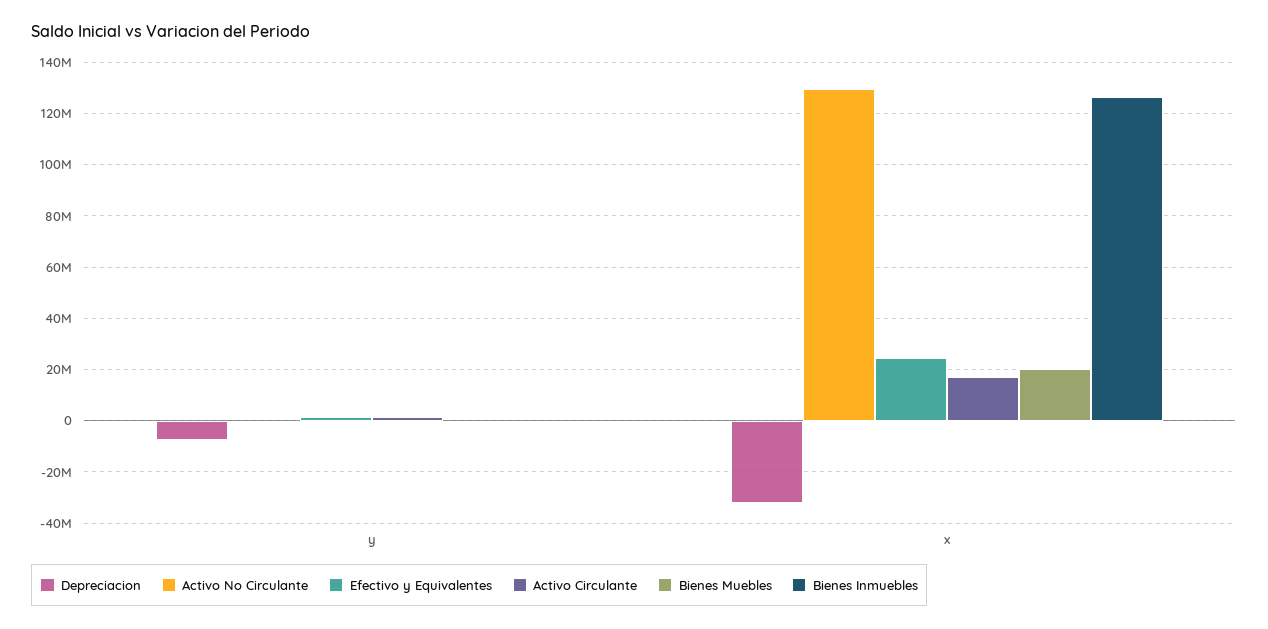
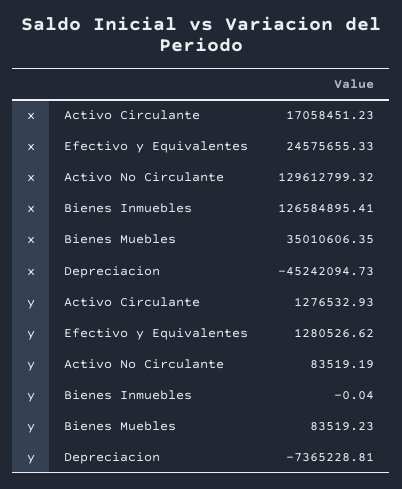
  {
    "Depreciacion": {
      "y": -7365228.81,
-     "x": -32500000
+     "x": -45242094.73
    },
    "Activo No Circulante": {
      "y": 83519.19,
      "x": 129612799.32
    },
    "Efectivo y Equivalentes": {
      "y": 1280526.62,
      "x": 24575655.33
    },
    "Activo Circulante": {
      "y": 1276532.93,
      "x": 17058451.23
    },
    "Bienes Muebles": {
      "y": 83519.23,
-     "x": 20000000
+     "x": 35010606.35
    },
    "Bienes Inmuebles": {
      "y": -0.04,
      "x": 126584895.41
    }
  }

